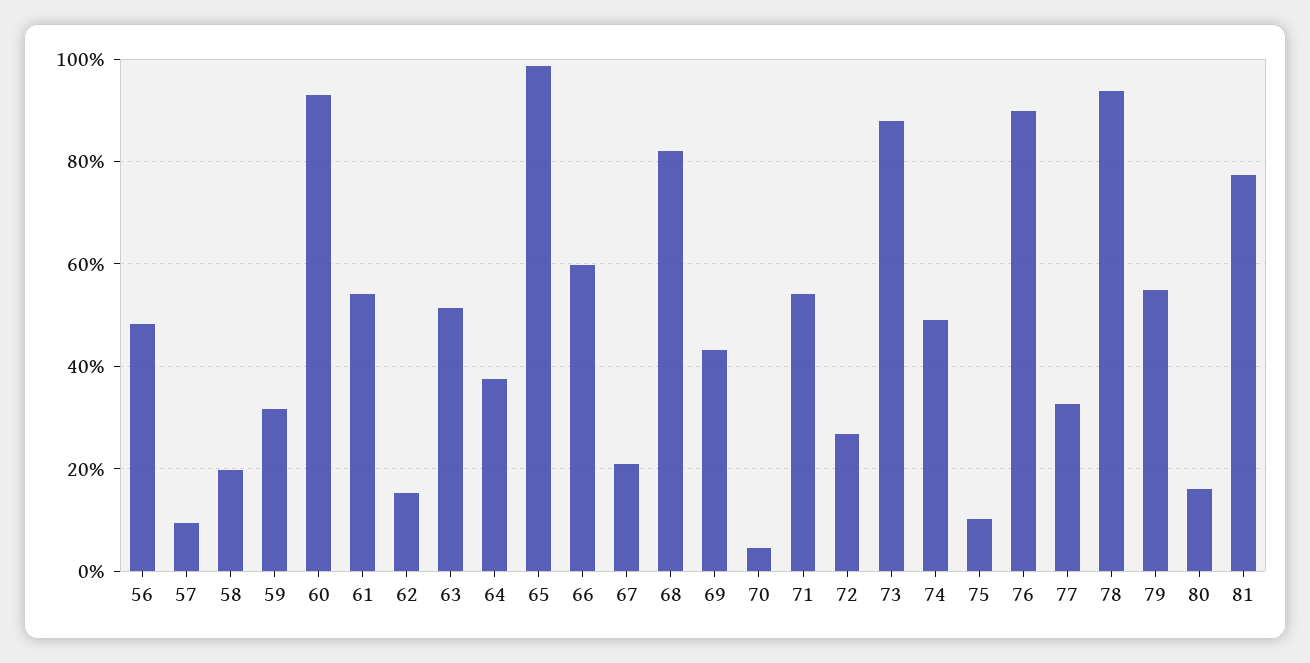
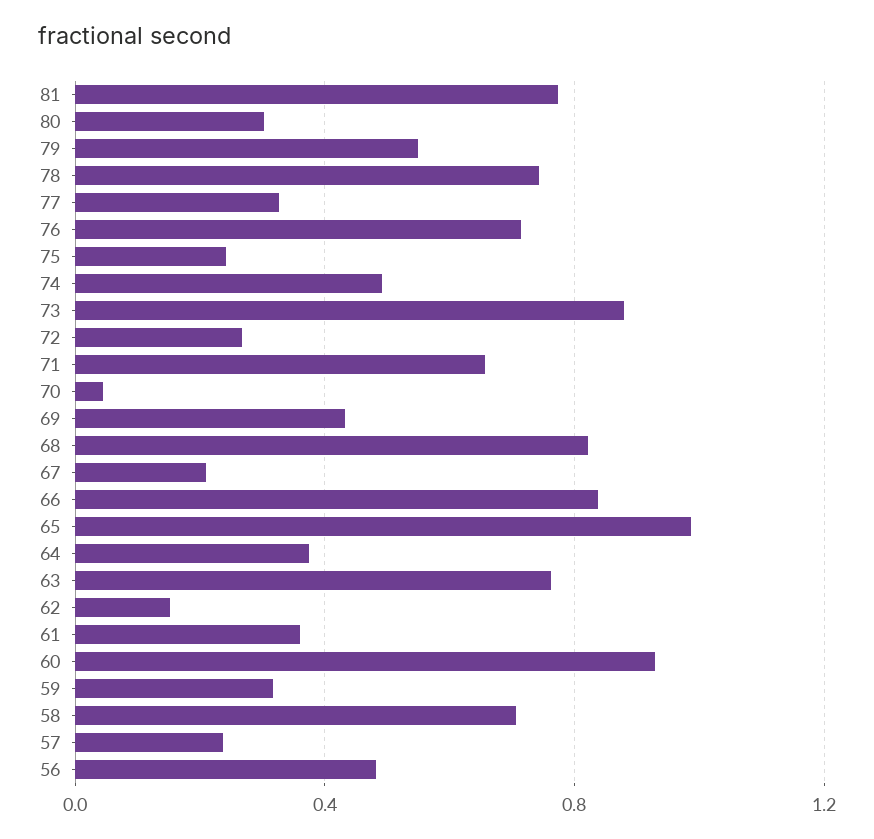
  {
    "56": 0.48,
-   "57": 0.1,
+   "57": 0.25,
-   "58": 0.2,
+   "58": 0.7,
    "59": 0.32,
    "60": 0.92,
-   "61": 0.54,
+   "61": 0.35,
    "62": 0.16,
-   "63": 0.52,
+   "63": 0.75,
    "64": 0.38,
    "65": 0.98,
-   "66": 0.6,
+   "66": 0.85,
    "67": 0.2,
    "68": 0.82,
    "69": 0.44,
    "70": 0.04,
-   "71": 0.54,
+   "71": 0.65,
    "72": 0.26,
    "73": 0.88,
    "74": 0.5,
-   "75": 0.1,
+   "75": 0.25,
-   "76": 0.9,
+   "76": 0.7,
    "77": 0.32,
-   "78": 0.94,
+   "78": 0.75,
    "79": 0.54,
-   "80": 0.16,
+   "80": 0.3,
    "81": 0.78
  }

